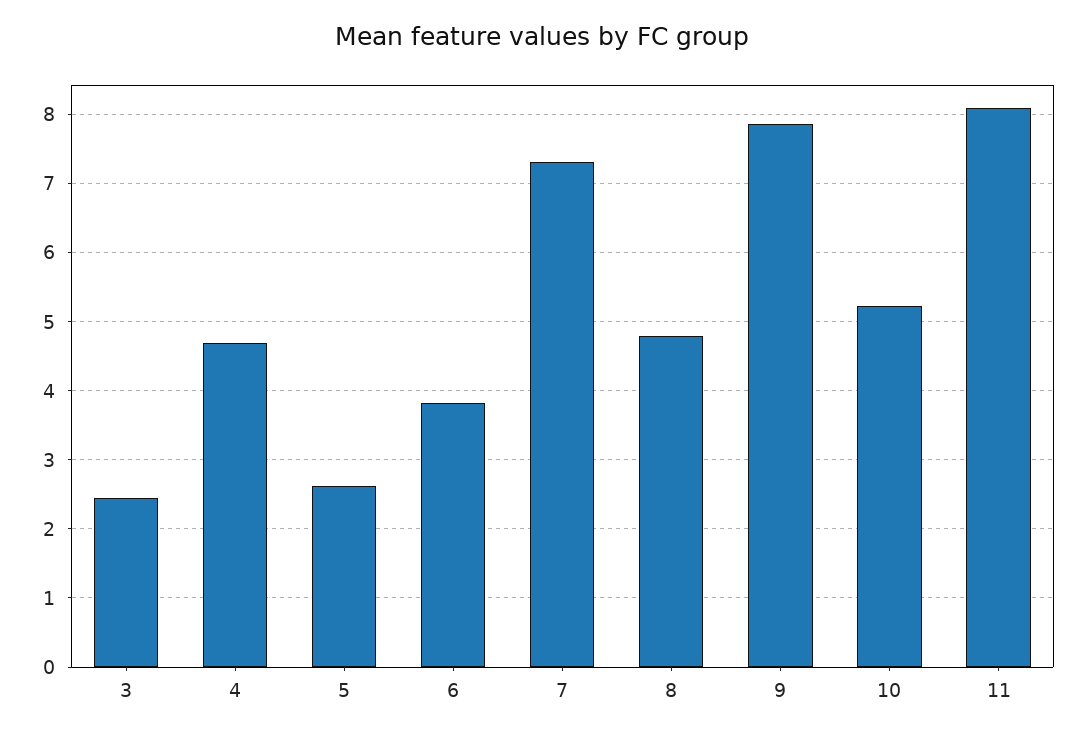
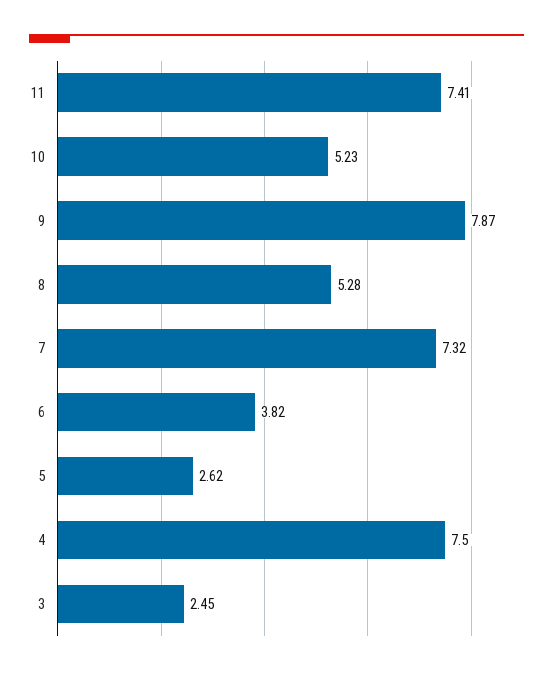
  {
    "3": 2.45,
-   "4": 4.7,
+   "4": 7.5,
    "5": 2.62,
    "6": 3.82,
    "7": 7.32,
-   "8": 4.8,
+   "8": 5.28,
    "9": 7.87,
    "10": 5.23,
-   "11": 8.1
+   "11": 7.41
  }

